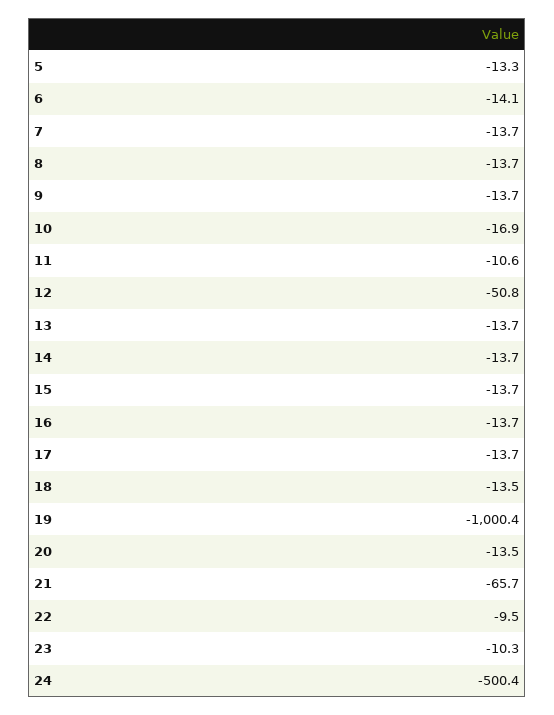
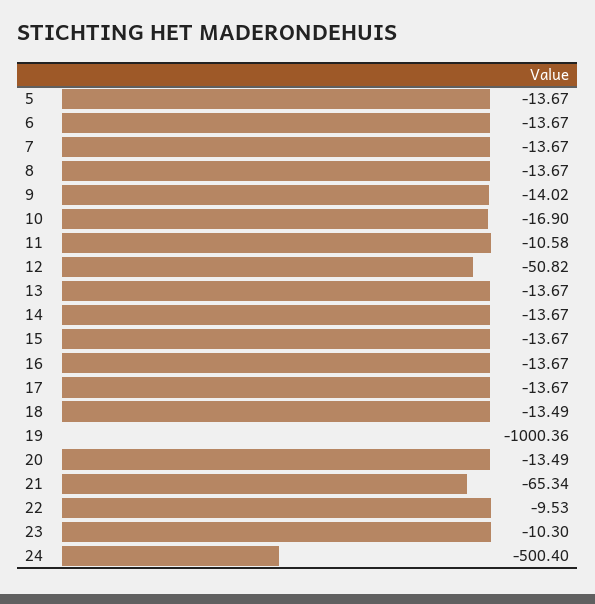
  {
-   "5": -13.3,
+   "5": -13.67,
-   "6": -14.1,
+   "6": -13.67,
    "7": -13.67,
    "8": -13.67,
-   "9": -13.7,
+   "9": -14.02,
    "10": -16.9,
    "11": -10.58,
    "12": -50.82,
    "13": -13.67,
    "14": -13.67,
    "15": -13.67,
    "16": -13.67,
    "17": -13.67,
    "18": -13.49,
    "19": -1000.36,
    "20": -13.49,
-   "21": -65.7,
+   "21": -65.34,
    "22": -9.53,
    "23": -10.3,
    "24": -500.4
  }

